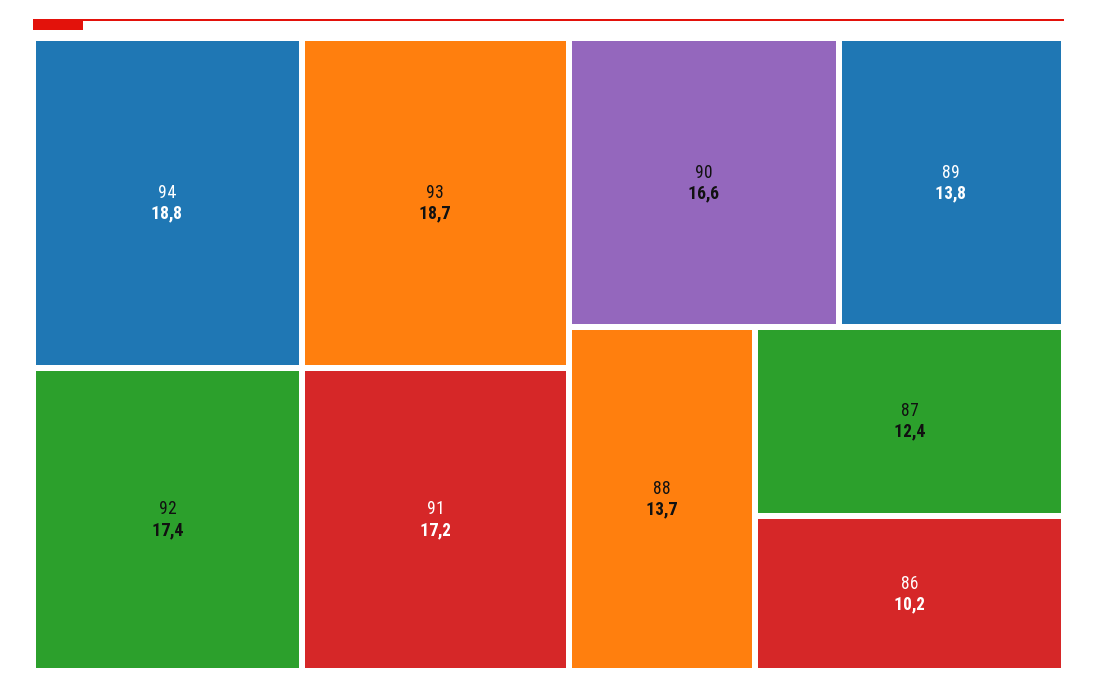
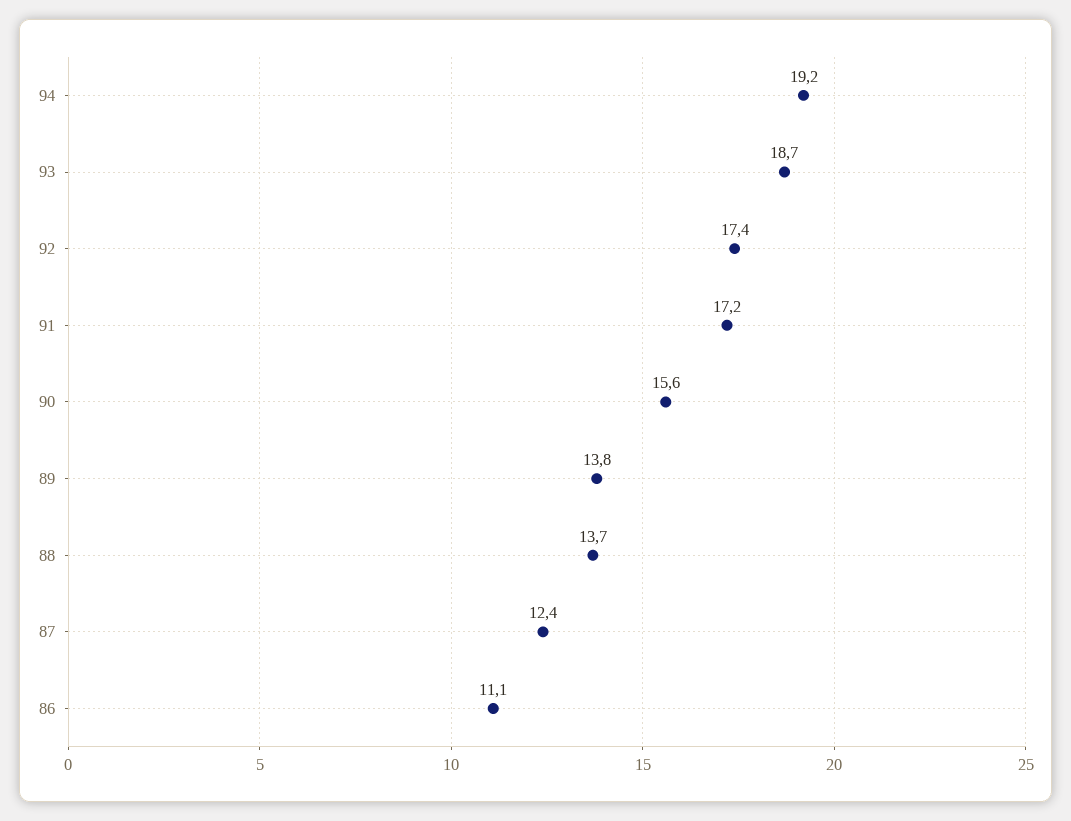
  {
-   "94": 18.8,
+   "94": 19.2,
    "93": 18.7,
    "92": 17.4,
    "91": 17.2,
-   "90": 16.6,
+   "90": 15.6,
    "89": 13.8,
    "88": 13.7,
    "87": 12.4,
-   "86": 10.2
+   "86": 11.1
  }

